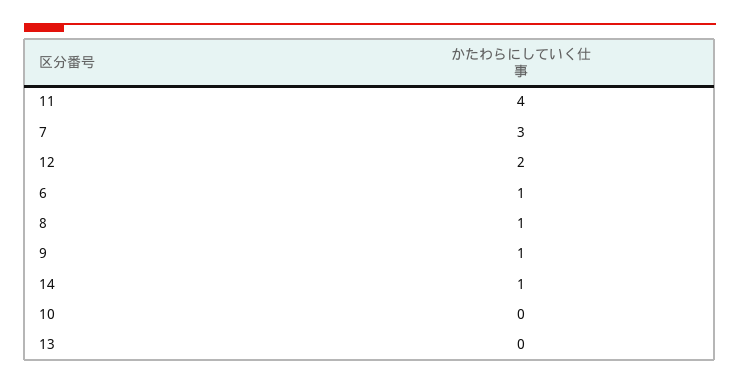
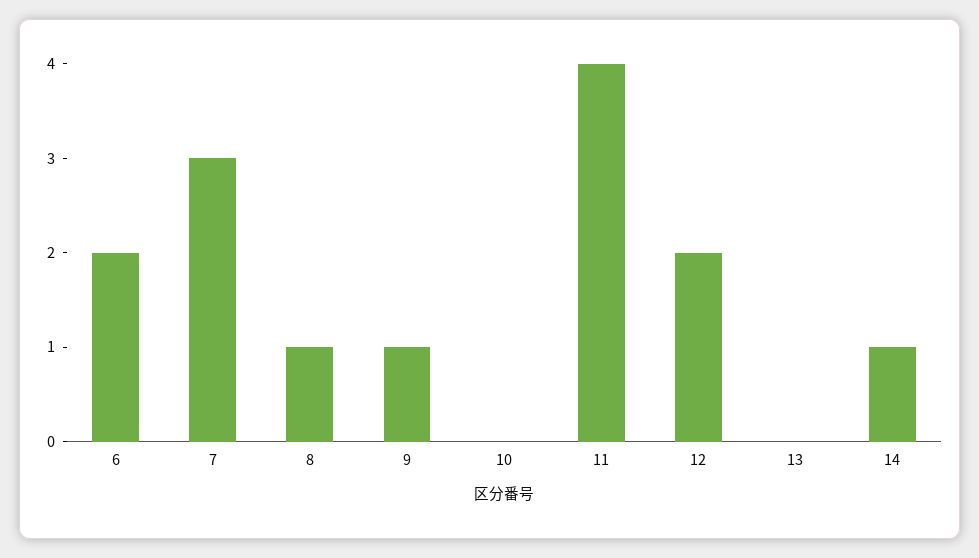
  {
    "11": 4,
    "7": 3,
    "12": 2,
-   "6": 1,
+   "6": 2,
    "8": 1,
    "9": 1,
    "14": 1,
    "10": 0,
    "13": 0
  }

